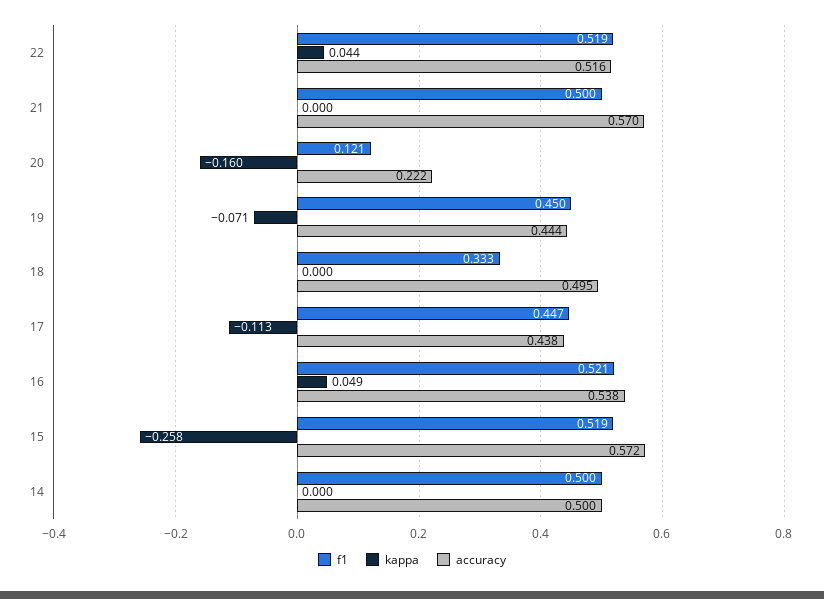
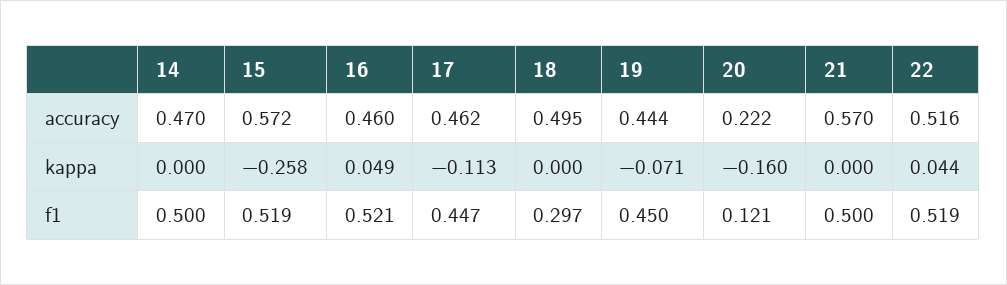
  {
    "f1": {
      "22": 0.519,
      "21": 0.5,
      "20": 0.121,
      "19": 0.45,
-     "18": 0.333,
+     "18": 0.297,
      "17": 0.447,
      "16": 0.521,
      "15": 0.519,
      "14": 0.5
    },
    "kappa": {
      "22": 0.044,
      "21": 0,
      "20": -0.16,
      "19": -0.071,
      "18": 0,
      "17": -0.113,
      "16": 0.049,
      "15": -0.258,
      "14": 0
    },
    "accuracy": {
      "22": 0.516,
      "21": 0.57,
      "20": 0.222,
      "19": 0.444,
      "18": 0.495,
-     "17": 0.438,
+     "17": 0.462,
-     "16": 0.538,
+     "16": 0.46,
      "15": 0.572,
-     "14": 0.5
+     "14": 0.47
    }
  }

